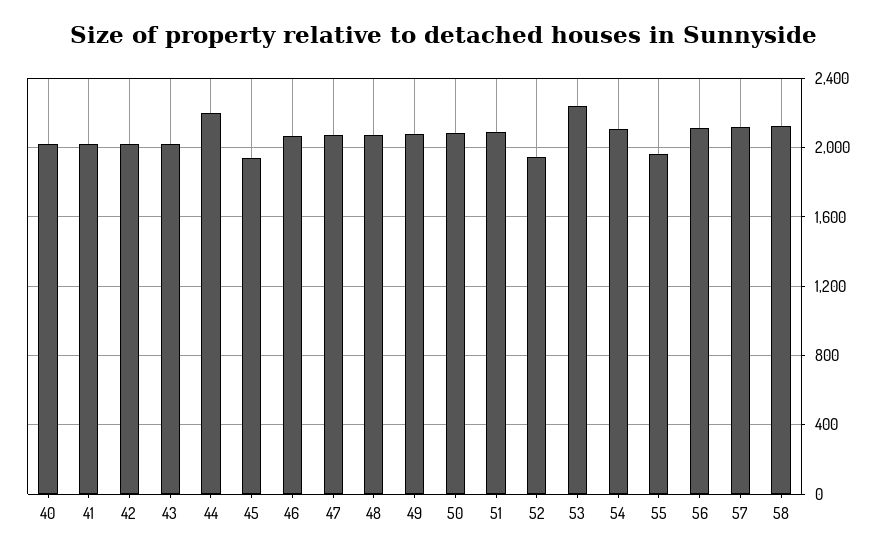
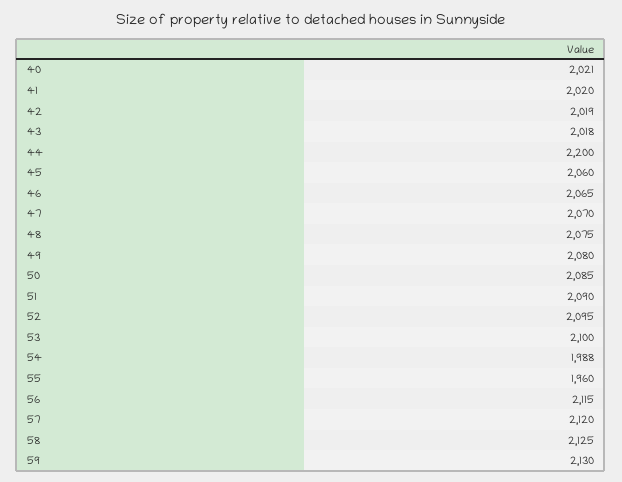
  {
    "40": 2021,
    "41": 2020,
    "42": 2019,
    "43": 2018,
    "44": 2200,
-   "45": 1950,
+   "45": 2060,
    "46": 2065,
    "47": 2070,
    "48": 2075,
    "49": 2080,
    "50": 2085,
    "51": 2090,
-   "52": 1950,
+   "52": 2095,
-   "53": 2250,
+   "53": 2100,
-   "54": 2100,
+   "54": 1988,
    "55": 1960,
    "56": 2115,
    "57": 2120,
-   "58": 2125
+   "58": 2125,
+   "59": 2130
  }

